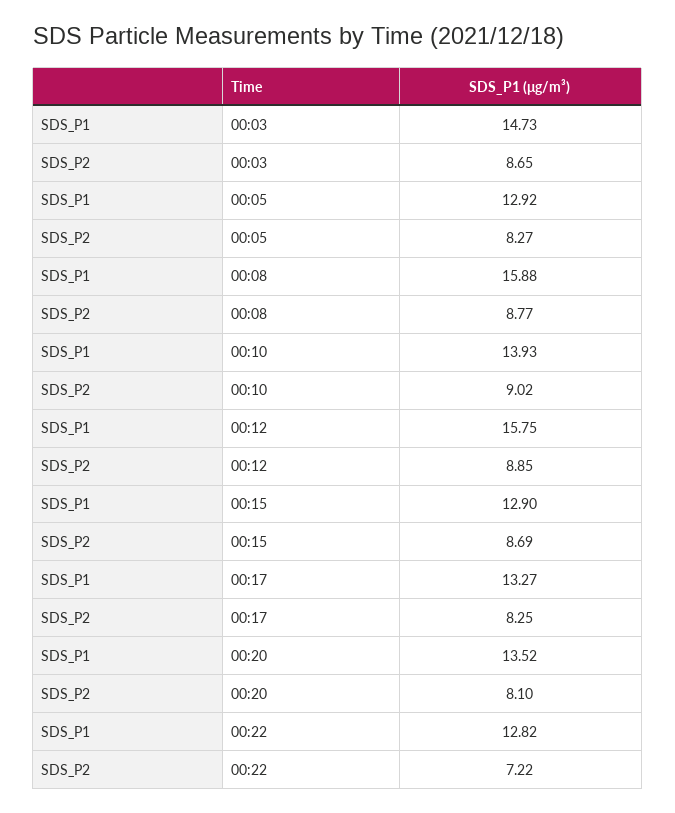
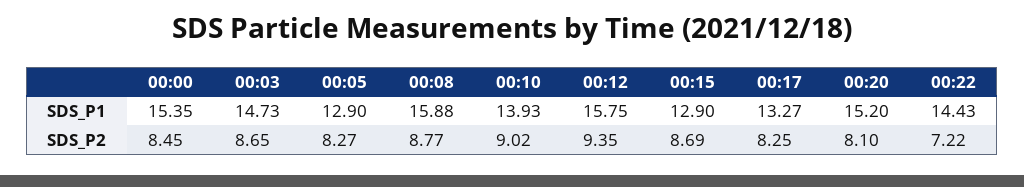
  {
    "SDS_P1": {
      "00:03": 14.73,
-     "00:05": 12.92,
+     "00:05": 12.9,
      "00:08": 15.88,
      "00:10": 13.93,
      "00:12": 15.75,
      "00:15": 12.9,
      "00:17": 13.27,
-     "00:20": 13.52,
+     "00:20": 15.2,
-     "00:22": 12.82
+     "00:22": 14.43,
+     "00:00": 15.35
    },
    "SDS_P2": {
      "00:03": 8.65,
      "00:05": 8.27,
      "00:08": 8.77,
      "00:10": 9.02,
-     "00:12": 8.85,
+     "00:12": 9.35,
      "00:15": 8.69,
      "00:17": 8.25,
      "00:20": 8.1,
-     "00:22": 7.22
+     "00:22": 7.22,
+     "00:00": 8.45
    }
  }

